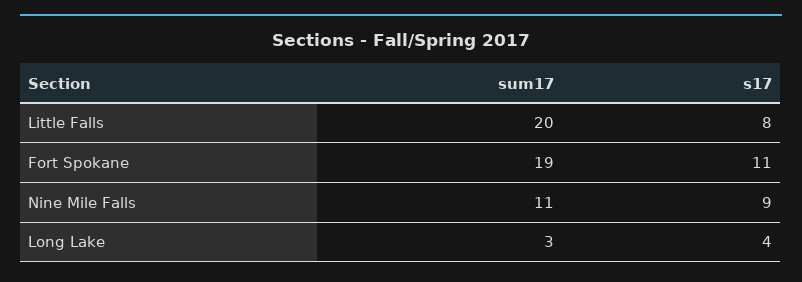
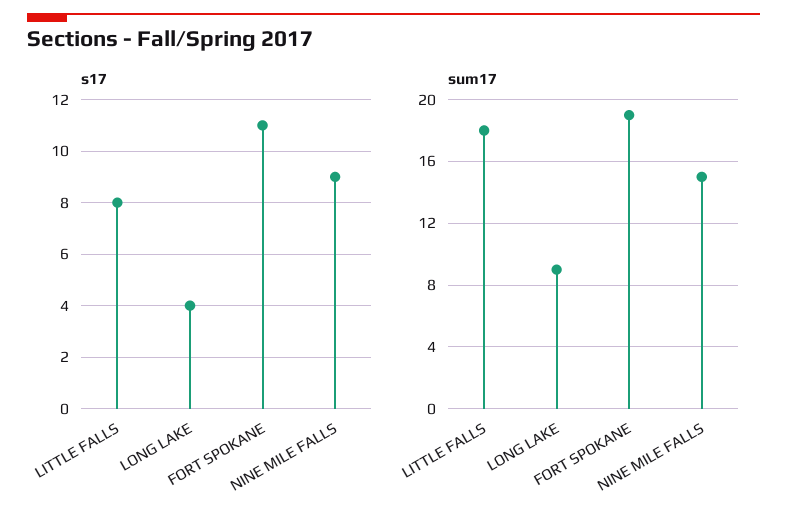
  {
    "sum17": {
-     "Little Falls": 20,
+     "Little Falls": 18,
      "Fort Spokane": 19,
-     "Nine Mile Falls": 11,
+     "Nine Mile Falls": 15,
-     "Long Lake": 3
+     "Long Lake": 9
    },
    "s17": {
      "Little Falls": 8,
      "Fort Spokane": 11,
      "Nine Mile Falls": 9,
      "Long Lake": 4
    }
  }

